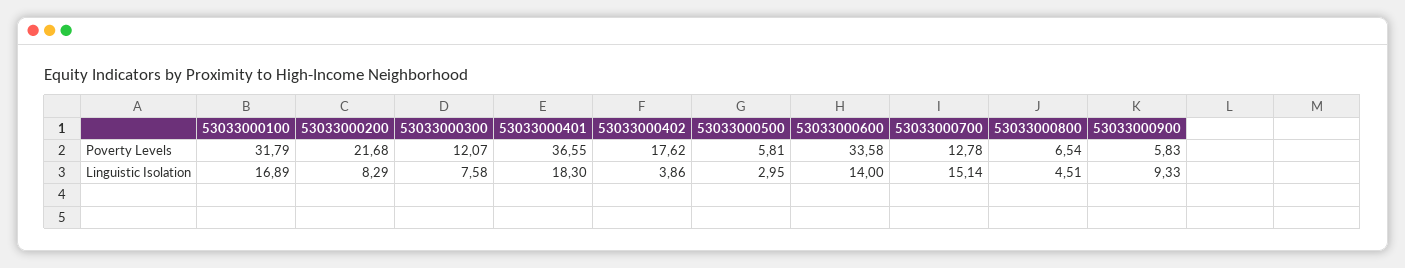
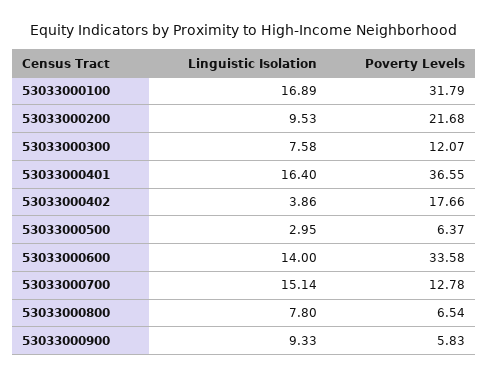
  {
    "53033000100": {
      "Poverty Levels": 31.79,
      "Linguistic Isolation": 16.89
    },
    "53033000200": {
      "Poverty Levels": 21.68,
-     "Linguistic Isolation": 8.29
+     "Linguistic Isolation": 9.53
    },
    "53033000300": {
      "Poverty Levels": 12.07,
      "Linguistic Isolation": 7.58
    },
    "53033000401": {
      "Poverty Levels": 36.55,
-     "Linguistic Isolation": 18.3
+     "Linguistic Isolation": 16.4
    },
    "53033000402": {
-     "Poverty Levels": 17.62,
+     "Poverty Levels": 17.66,
      "Linguistic Isolation": 3.86
    },
    "53033000500": {
-     "Poverty Levels": 5.81,
+     "Poverty Levels": 6.37,
      "Linguistic Isolation": 2.95
    },
    "53033000600": {
      "Poverty Levels": 33.58,
      "Linguistic Isolation": 14
    },
    "53033000700": {
      "Poverty Levels": 12.78,
      "Linguistic Isolation": 15.14
    },
    "53033000800": {
      "Poverty Levels": 6.54,
-     "Linguistic Isolation": 4.51
+     "Linguistic Isolation": 7.8
    },
    "53033000900": {
      "Poverty Levels": 5.83,
      "Linguistic Isolation": 9.33
    }
  }

